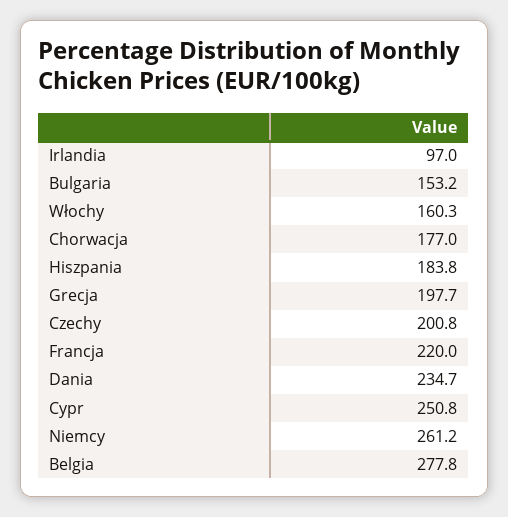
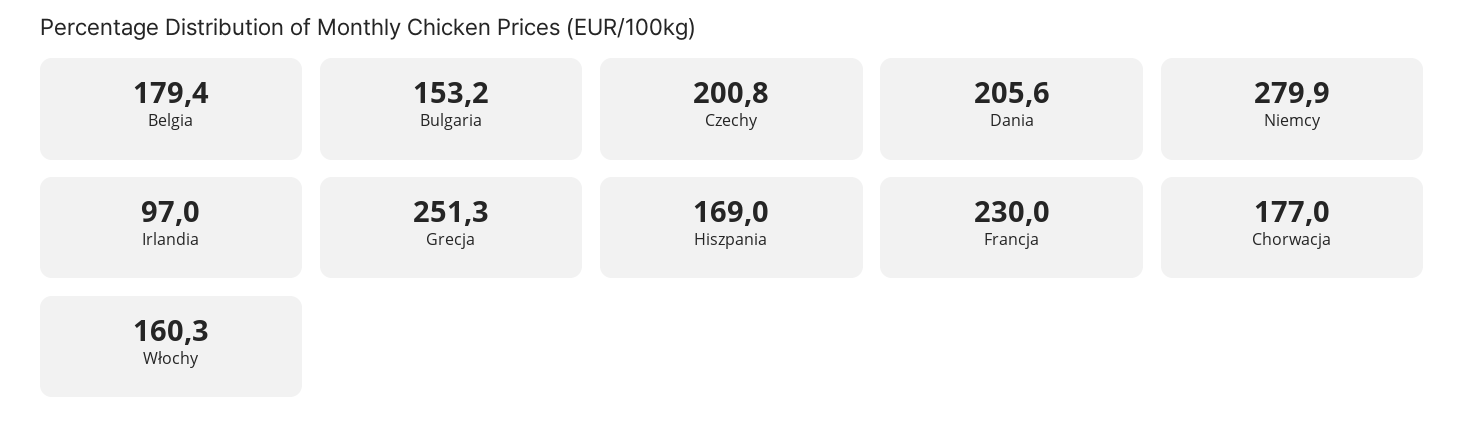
  {
    "Irlandia": 97,
    "Bulgaria": 153.2,
    "Włochy": 160.3,
    "Chorwacja": 177,
-   "Hiszpania": 183.8,
+   "Hiszpania": 169,
-   "Grecja": 197.7,
+   "Grecja": 251.3,
    "Czechy": 200.8,
-   "Francja": 220,
+   "Francja": 230,
-   "Dania": 234.7,
+   "Dania": 205.6,
-   "Cypr": 250.8,
-   "Niemcy": 261.2,
+   "Niemcy": 279.9,
-   "Belgia": 277.8
+   "Belgia": 179.4
  }

